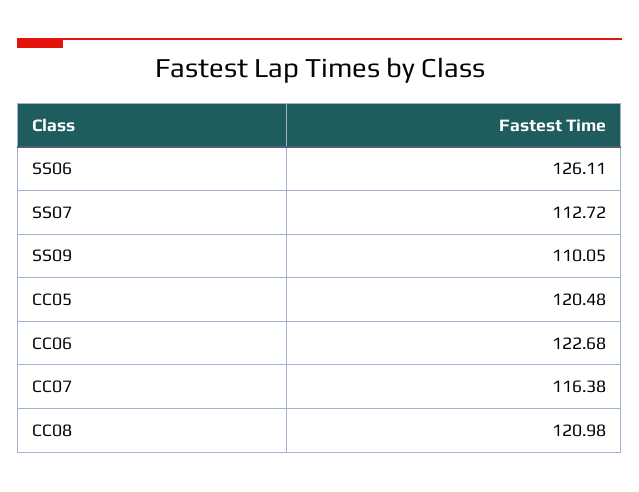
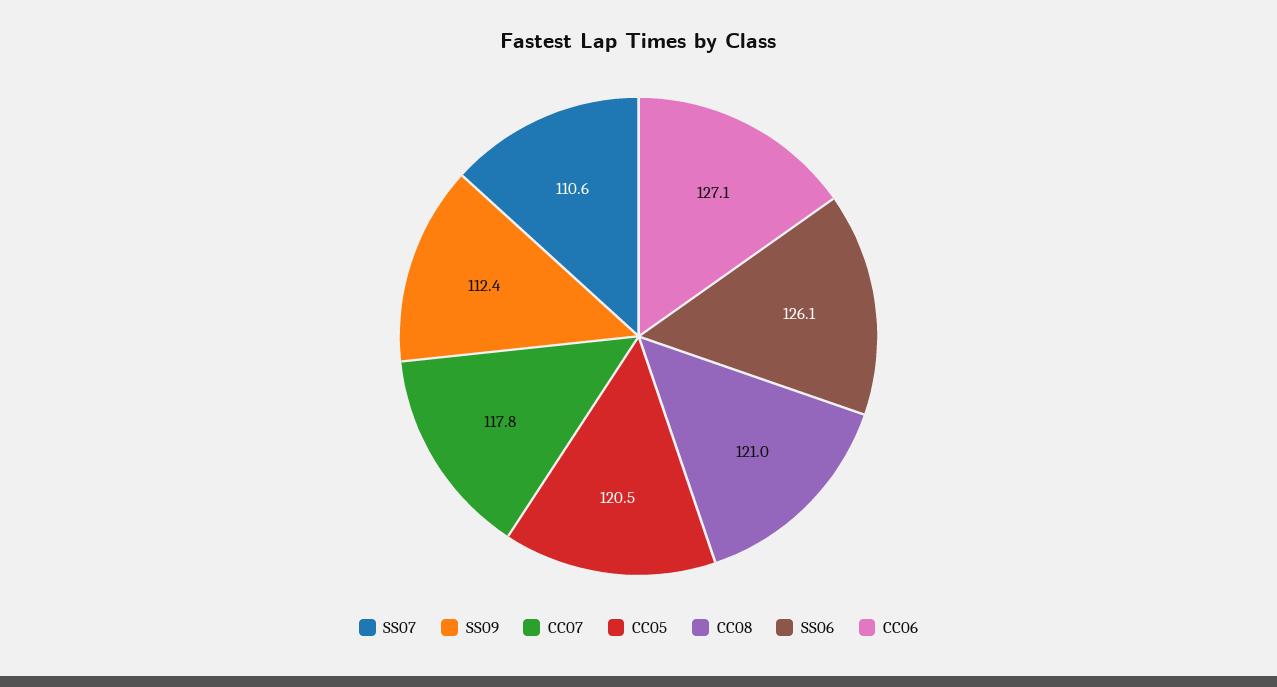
  {
    "SS06": 126.11,
-   "SS07": 112.72,
+   "SS07": 110.6,
-   "SS09": 110.05,
+   "SS09": 112.4,
    "CC05": 120.48,
-   "CC06": 122.68,
+   "CC06": 127.1,
-   "CC07": 116.38,
+   "CC07": 117.8,
    "CC08": 120.98
  }

